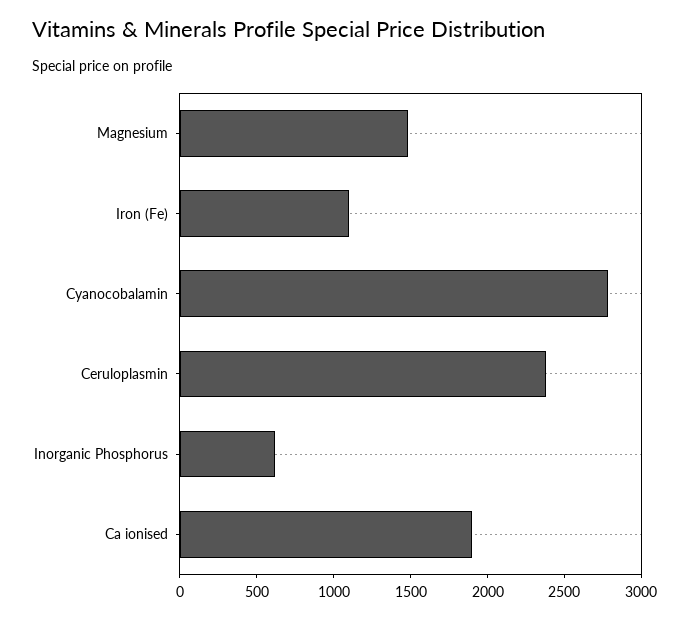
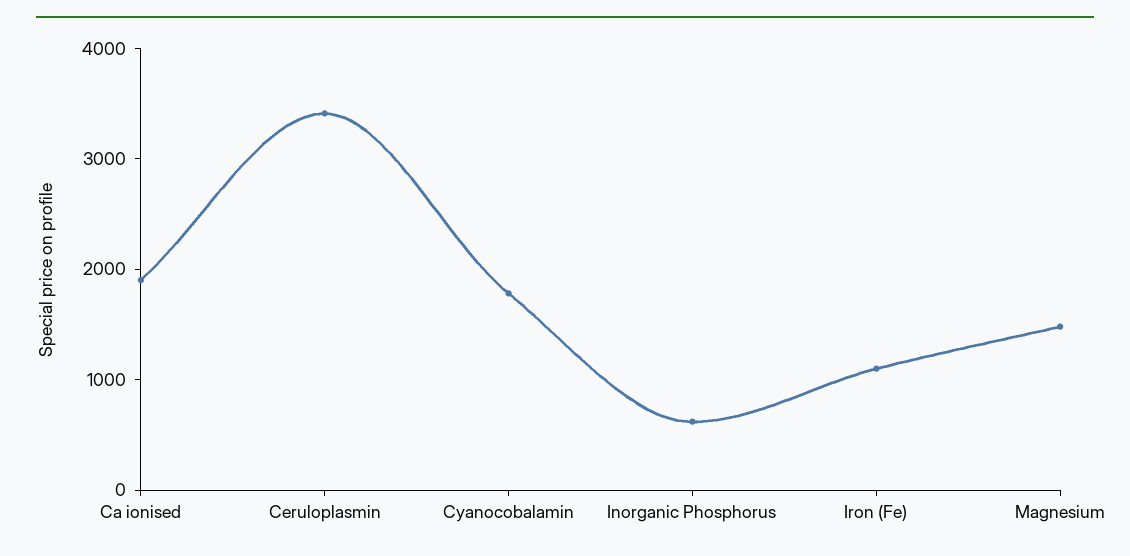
  {
    "Magnesium": 1500,
    "Iron (Fe)": 1100,
-   "Cyanocobalamin": 2800,
+   "Cyanocobalamin": 1800,
-   "Ceruloplasmin": 2400,
+   "Ceruloplasmin": 3400,
    "Inorganic Phosphorus": 600,
    "Ca ionised": 1900
  }

